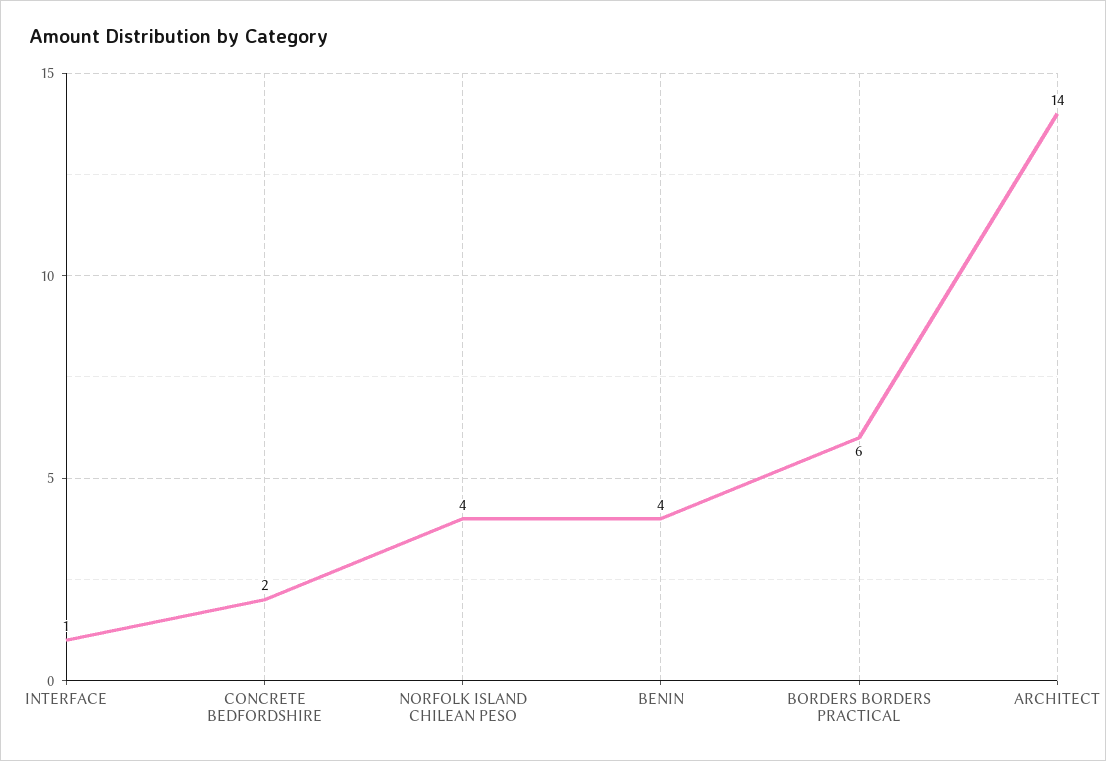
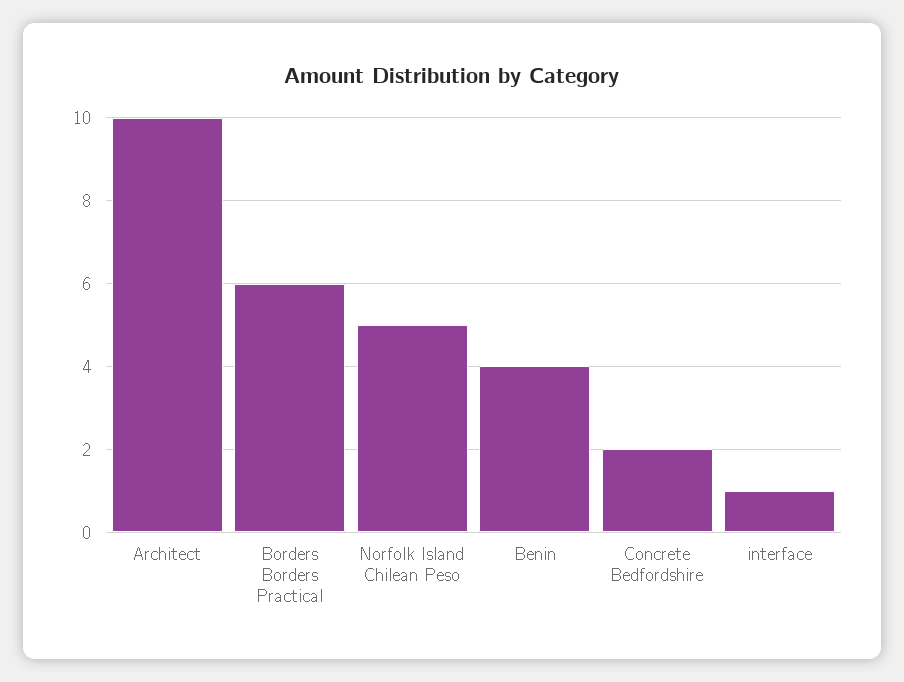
  {
    "INTERFACE": 1,
    "CONCRETE BEDFORDSHIRE": 2,
-   "NORFOLK ISLAND CHILEAN PESO": 4,
+   "NORFOLK ISLAND CHILEAN PESO": 5,
    "BENIN": 4,
    "BORDERS BORDERS PRACTICAL": 6,
-   "ARCHITECT": 14
+   "ARCHITECT": 10
  }

